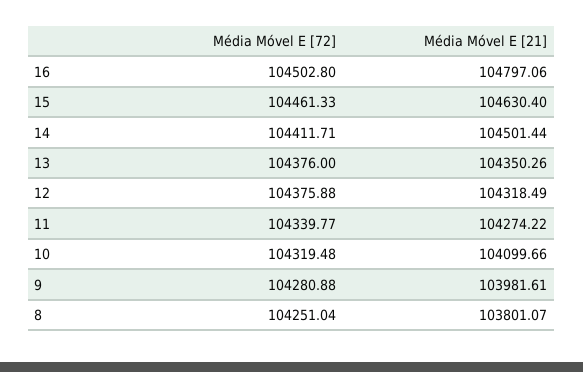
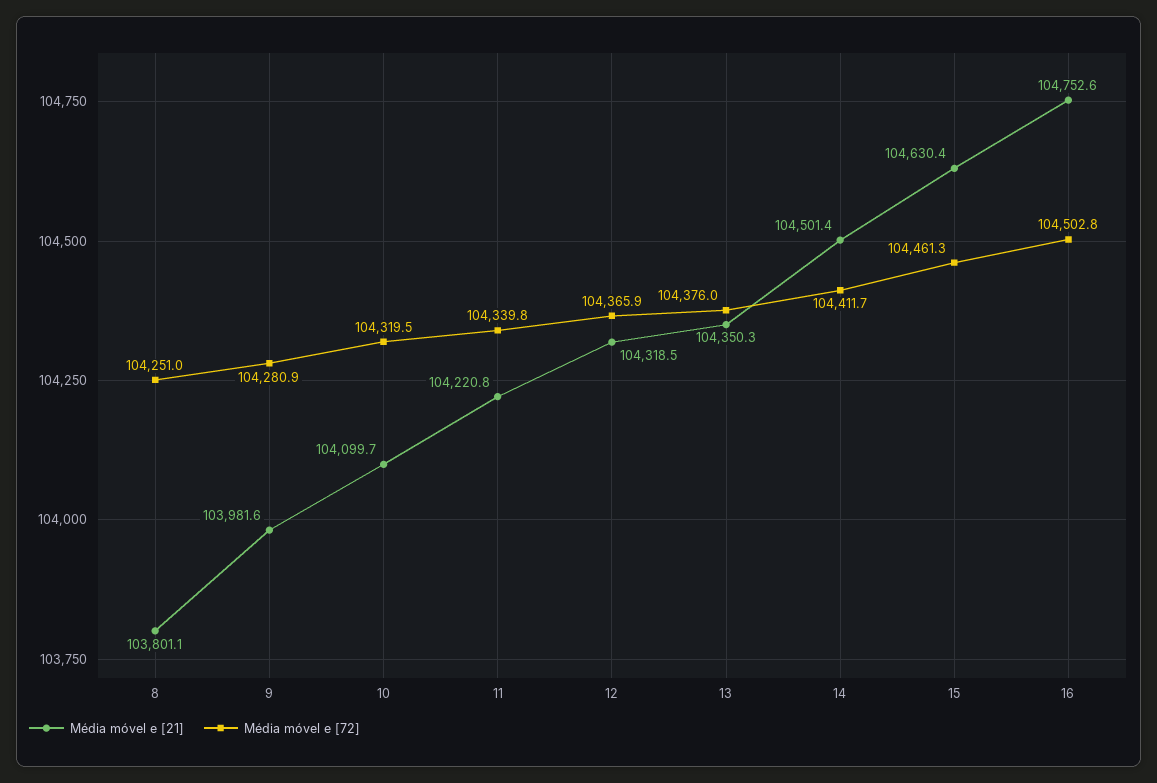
  {
    "Média Móvel E [72]": {
      "16": 104502.8,
      "15": 104461.33,
      "14": 104411.71,
      "13": 104376,
-     "12": 104375.88,
+     "12": 104365.9,
      "11": 104339.77,
      "10": 104319.48,
      "9": 104280.88,
      "8": 104251.04
    },
    "Média Móvel E [21]": {
-     "16": 104797.06,
+     "16": 104752.6,
      "15": 104630.4,
      "14": 104501.44,
      "13": 104350.26,
      "12": 104318.49,
-     "11": 104274.22,
+     "11": 104220.8,
      "10": 104099.66,
      "9": 103981.61,
      "8": 103801.07
    }
  }

